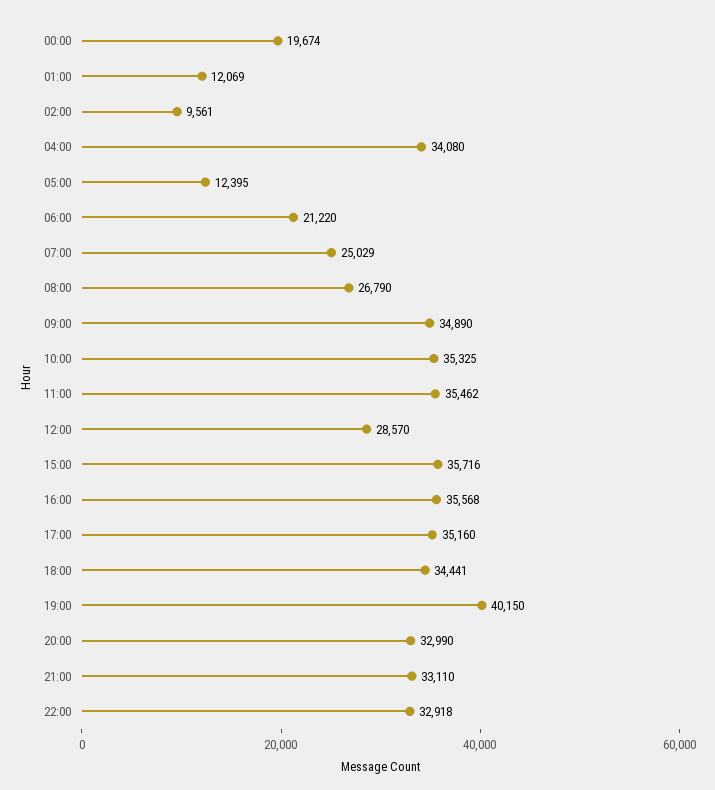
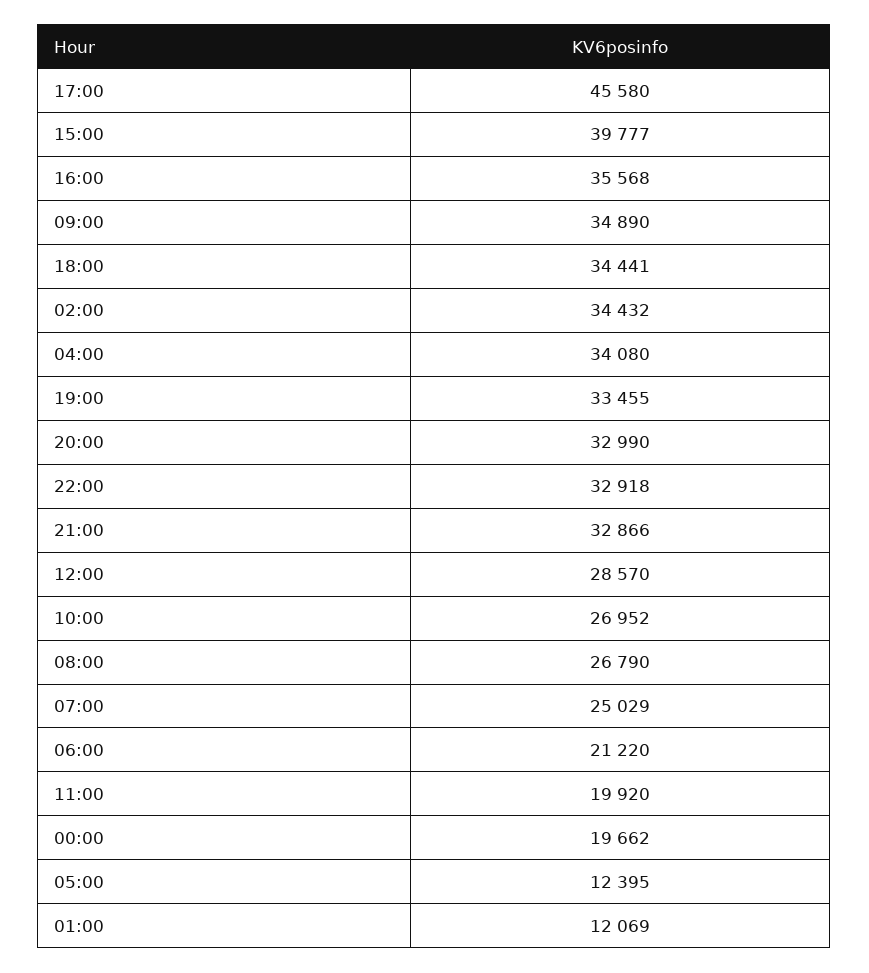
  {
-   "00:00": 19674,
+   "00:00": 19662,
    "01:00": 12069,
-   "02:00": 9561,
+   "02:00": 34432,
    "04:00": 34080,
    "05:00": 12395,
    "06:00": 21220,
    "07:00": 25029,
    "08:00": 26790,
    "09:00": 34890,
-   "10:00": 35325,
+   "10:00": 26952,
-   "11:00": 35462,
+   "11:00": 19920,
    "12:00": 28570,
-   "15:00": 35716,
+   "15:00": 39777,
    "16:00": 35568,
-   "17:00": 35160,
+   "17:00": 45580,
    "18:00": 34441,
-   "19:00": 40150,
+   "19:00": 33455,
    "20:00": 32990,
-   "21:00": 33110,
+   "21:00": 32866,
    "22:00": 32918
  }

